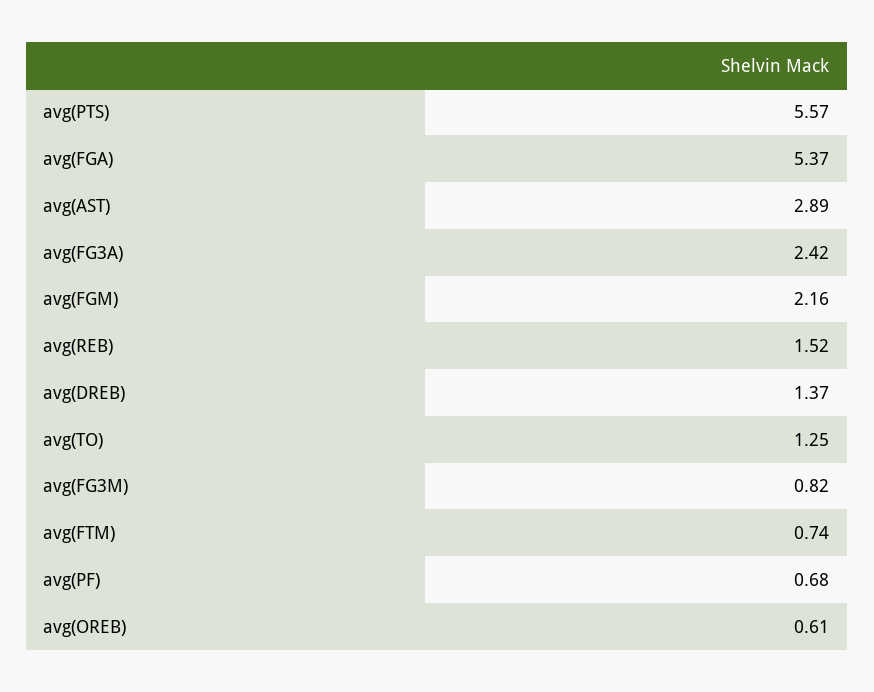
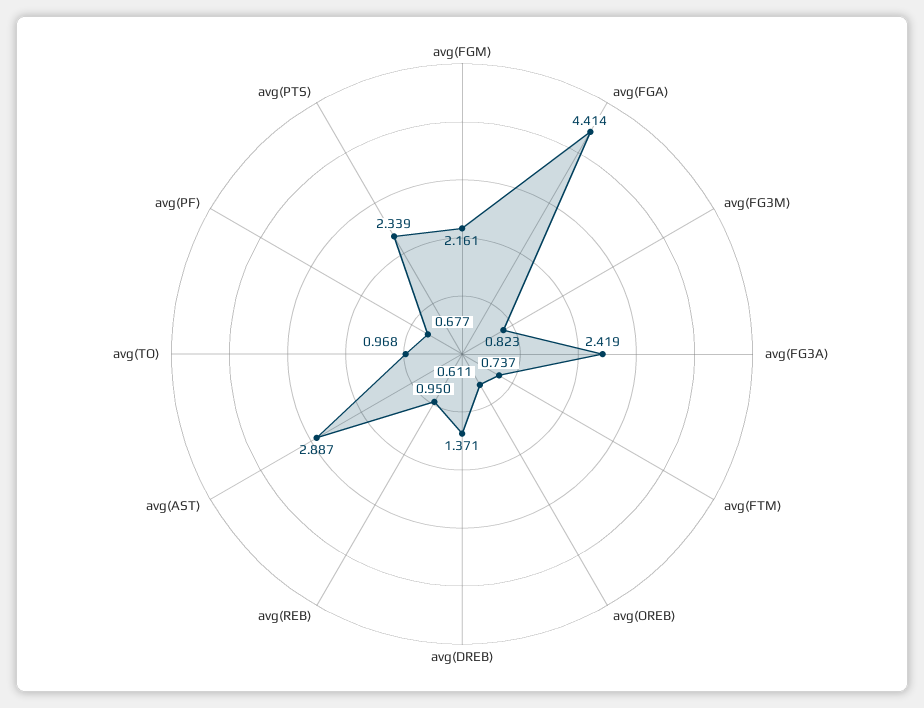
  {
-   "avg(PTS)": 5.57,
+   "avg(PTS)": 2.339,
-   "avg(FGA)": 5.37,
+   "avg(FGA)": 4.414,
    "avg(AST)": 2.887,
    "avg(FG3A)": 2.419,
    "avg(FGM)": 2.161,
-   "avg(REB)": 1.52,
+   "avg(REB)": 0.95,
    "avg(DREB)": 1.371,
-   "avg(TO)": 1.25,
+   "avg(TO)": 0.968,
    "avg(FG3M)": 0.823,
    "avg(FTM)": 0.737,
    "avg(PF)": 0.677,
    "avg(OREB)": 0.611
  }

